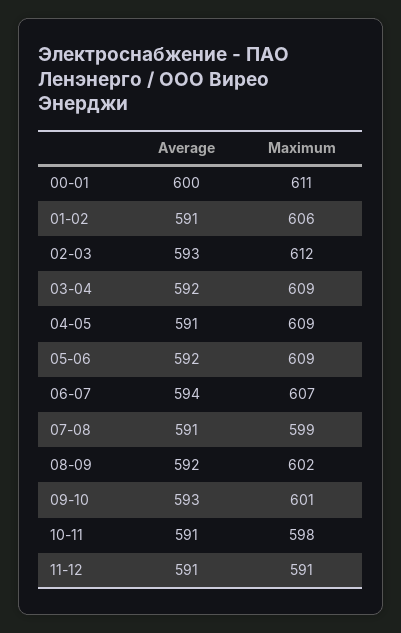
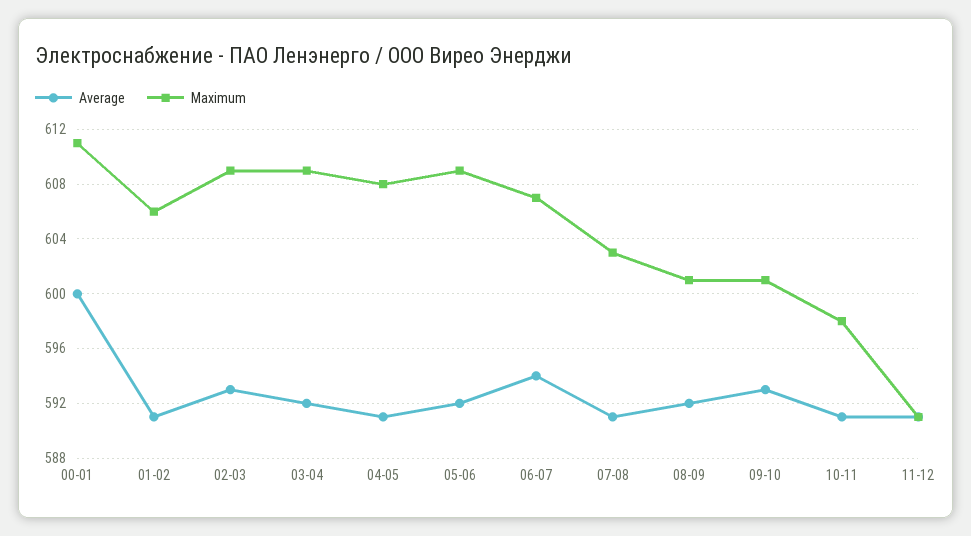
  {
    "Average": {
      "00-01": 600,
      "01-02": 591,
      "02-03": 593,
      "03-04": 592,
      "04-05": 591,
      "05-06": 592,
      "06-07": 594,
      "07-08": 591,
      "08-09": 592,
      "09-10": 593,
      "10-11": 591,
      "11-12": 591
    },
    "Maximum": {
      "00-01": 611,
      "01-02": 606,
-     "02-03": 612,
+     "02-03": 609,
      "03-04": 609,
-     "04-05": 609,
+     "04-05": 608,
      "05-06": 609,
      "06-07": 607,
-     "07-08": 599,
+     "07-08": 603,
-     "08-09": 602,
+     "08-09": 601,
      "09-10": 601,
      "10-11": 598,
      "11-12": 591
    }
  }

